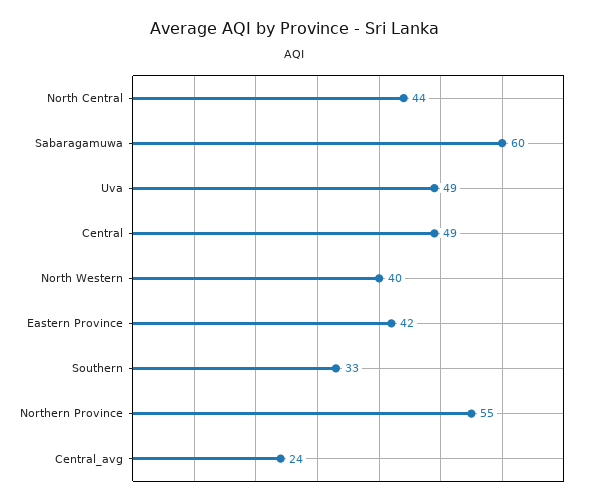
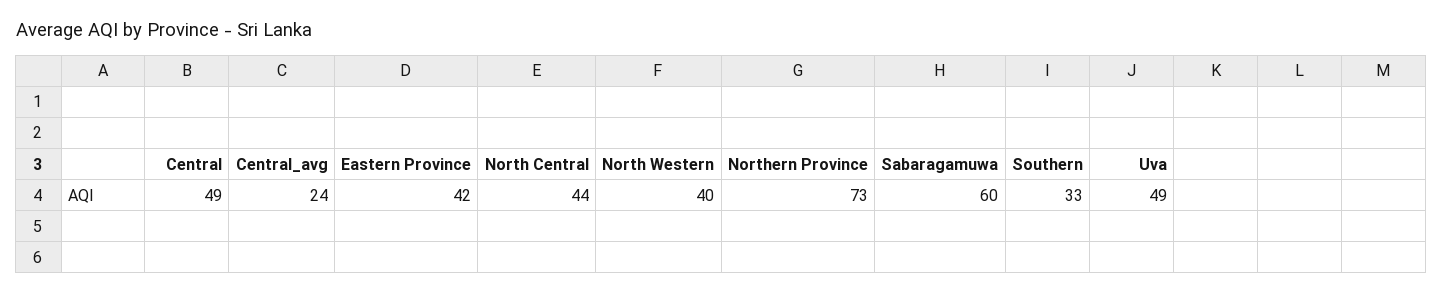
  {
    "North Central": 44,
    "Sabaragamuwa": 60,
    "Uva": 49,
    "Central": 49,
    "North Western": 40,
    "Eastern Province": 42,
    "Southern": 33,
-   "Northern Province": 55,
+   "Northern Province": 73,
    "Central_avg": 24
  }

